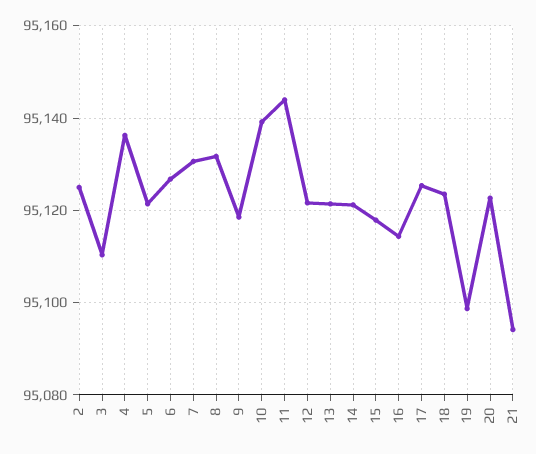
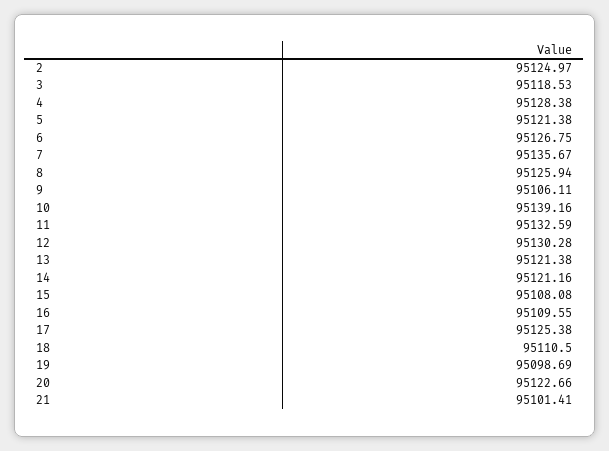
  {
    "2": 95124.97,
-   "3": 95110,
+   "3": 95118.53,
-   "4": 95136,
+   "4": 95128.38,
    "5": 95121.38,
    "6": 95126.75,
-   "7": 95130,
+   "7": 95135.67,
-   "8": 95132,
+   "8": 95125.94,
-   "9": 95118,
+   "9": 95106.11,
    "10": 95139.16,
-   "11": 95144,
+   "11": 95132.59,
-   "12": 95122,
+   "12": 95130.28,
    "13": 95121.38,
    "14": 95121.16,
-   "15": 95118,
+   "15": 95108.08,
-   "16": 95114,
+   "16": 95109.55,
    "17": 95125.38,
-   "18": 95124,
+   "18": 95110.5,
    "19": 95098.69,
    "20": 95122.66,
-   "21": 95094
+   "21": 95101.41
  }

